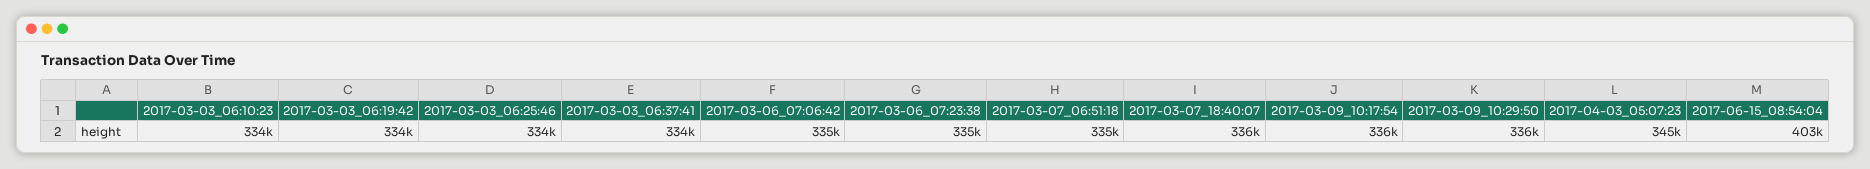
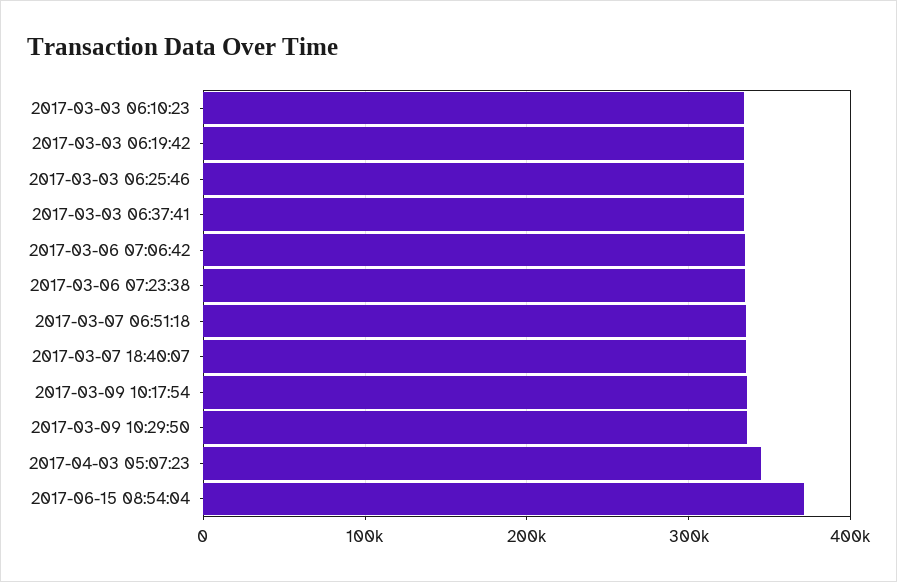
  {
    "2017-03-03_06:10:23": 334000,
    "2017-03-03_06:19:42": 334000,
    "2017-03-03_06:25:46": 334000,
    "2017-03-03_06:37:41": 334000,
    "2017-03-06_07:06:42": 335000,
    "2017-03-06_07:23:38": 335000,
    "2017-03-07_06:51:18": 335000,
    "2017-03-07_18:40:07": 336000,
    "2017-03-09_10:17:54": 336000,
    "2017-03-09_10:29:50": 336000,
    "2017-04-03_05:07:23": 345000,
-   "2017-06-15_08:54:04": 403000
+   "2017-06-15_08:54:04": 370000
  }

